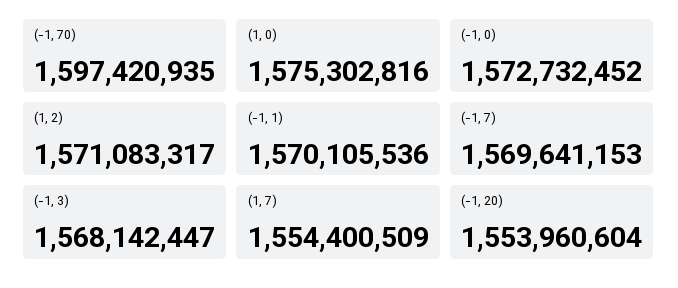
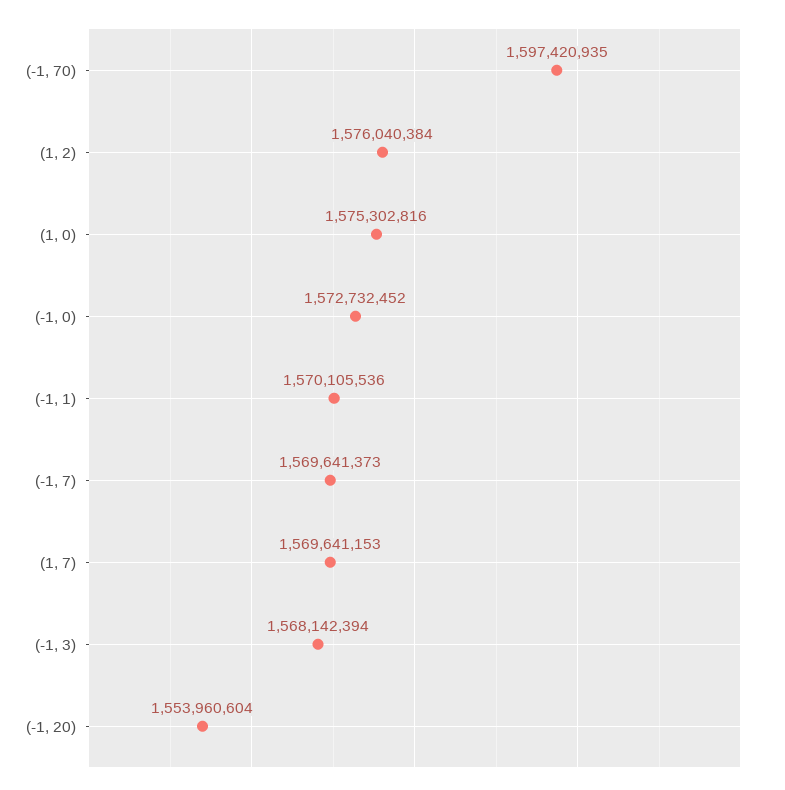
  {
    "(-1, 70)": 1597420935,
    "(1, 0)": 1575302816,
    "(-1, 0)": 1572732452,
-   "(1, 2)": 1571083317,
+   "(1, 2)": 1576040384,
    "(-1, 1)": 1570105536,
-   "(-1, 7)": 1569641153,
+   "(-1, 7)": 1569641373,
-   "(-1, 3)": 1568142447,
+   "(-1, 3)": 1568142394,
-   "(1, 7)": 1554400509,
+   "(1, 7)": 1569641153,
    "(-1, 20)": 1553960604
  }

